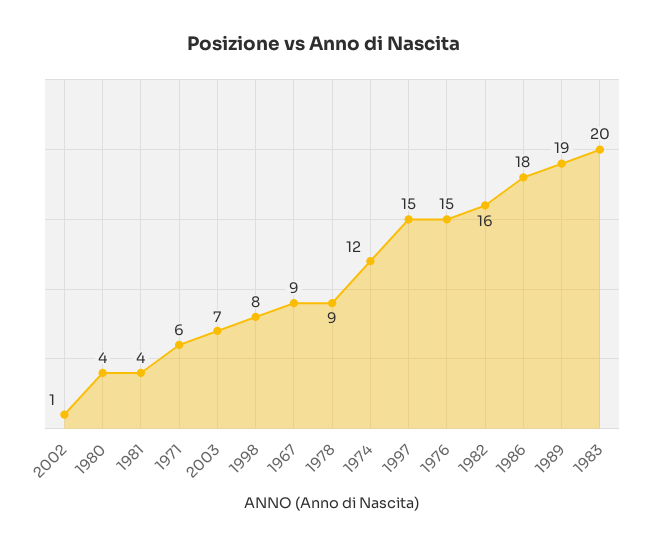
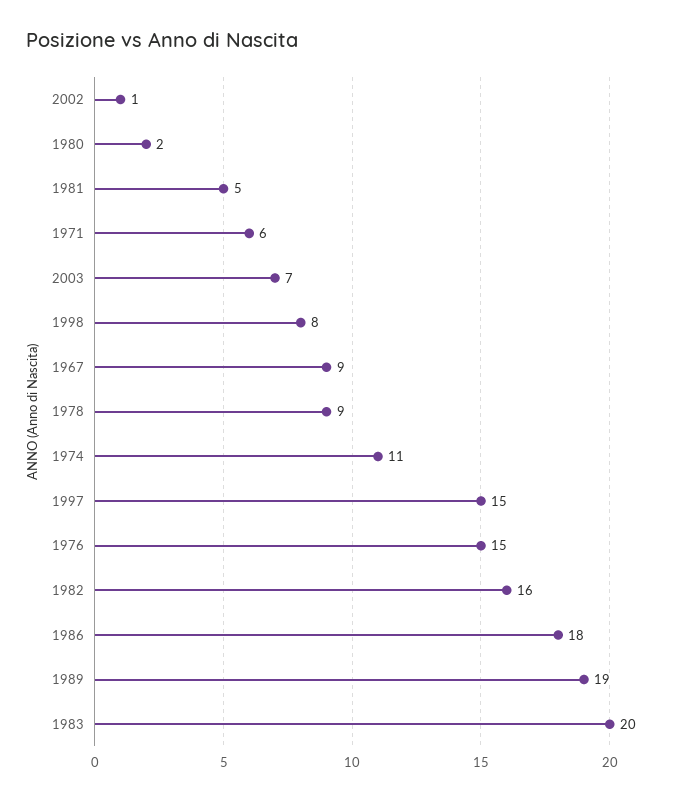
  {
    "2002": 1,
-   "1980": 4,
+   "1980": 2,
-   "1981": 4,
+   "1981": 5,
    "1971": 6,
    "2003": 7,
    "1998": 8,
    "1967": 9,
    "1978": 9,
-   "1974": 12,
+   "1974": 11,
    "1997": 15,
    "1976": 15,
    "1982": 16,
    "1986": 18,
    "1989": 19,
    "1983": 20
  }

